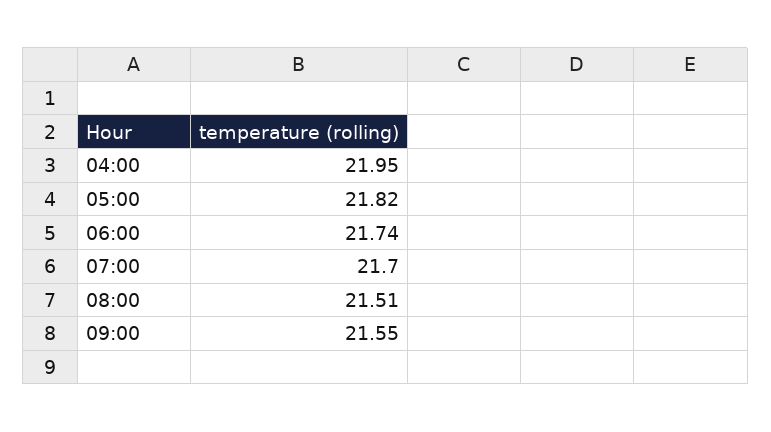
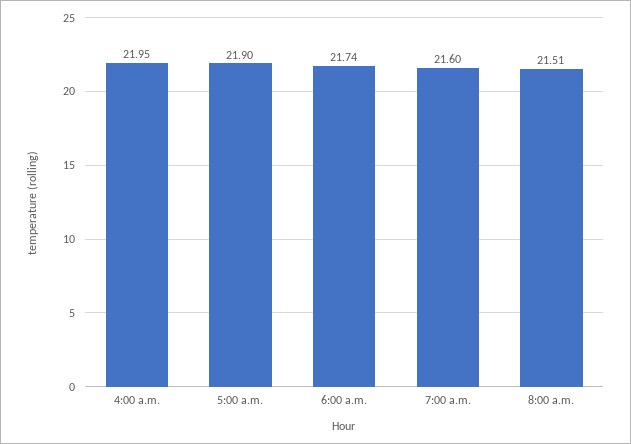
  {
    "04:00": 21.95,
-   "05:00": 21.82,
+   "05:00": 21.9,
    "06:00": 21.74,
-   "07:00": 21.7,
+   "07:00": 21.6,
-   "08:00": 21.51,
+   "08:00": 21.51
-   "09:00": 21.55
  }

